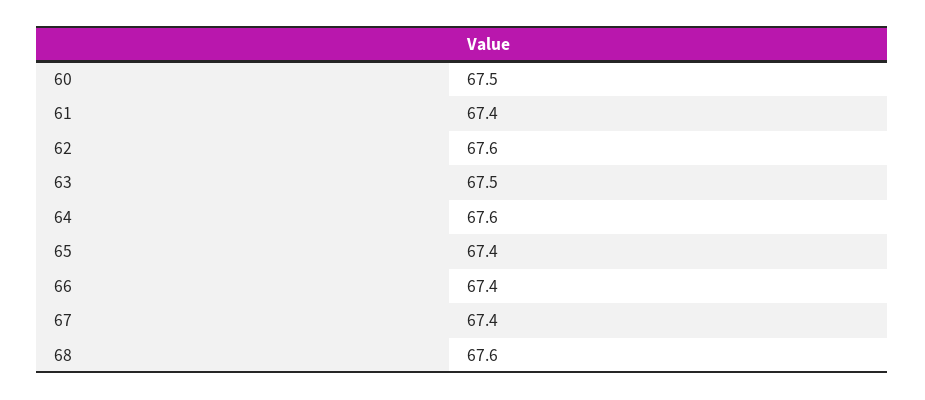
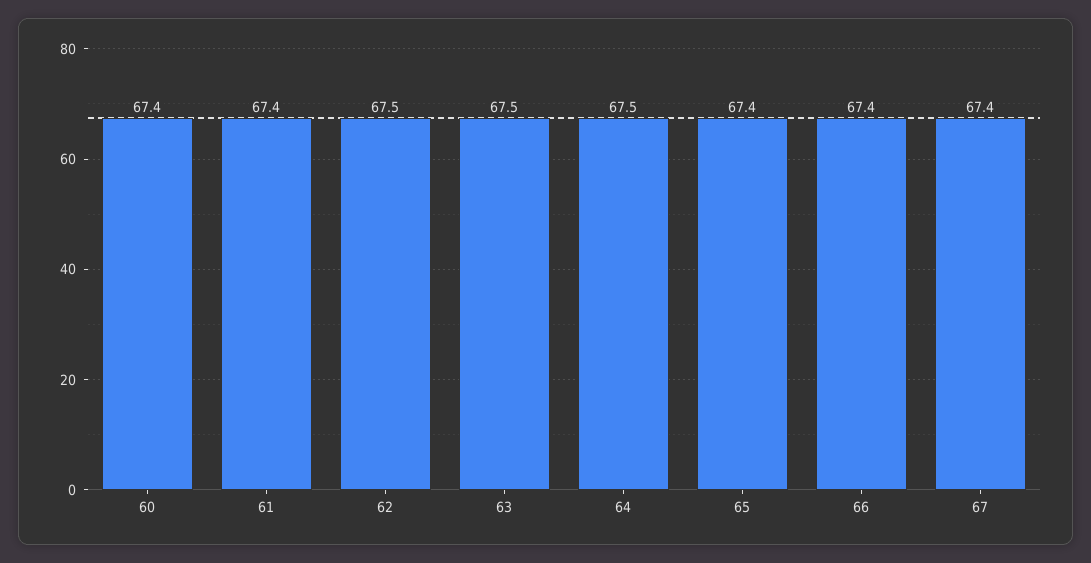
  {
-   "60": 67.5,
+   "60": 67.4,
    "61": 67.4,
-   "62": 67.6,
+   "62": 67.5,
    "63": 67.5,
-   "64": 67.6,
+   "64": 67.5,
    "65": 67.4,
    "66": 67.4,
-   "67": 67.4,
+   "67": 67.4
-   "68": 67.6
  }

